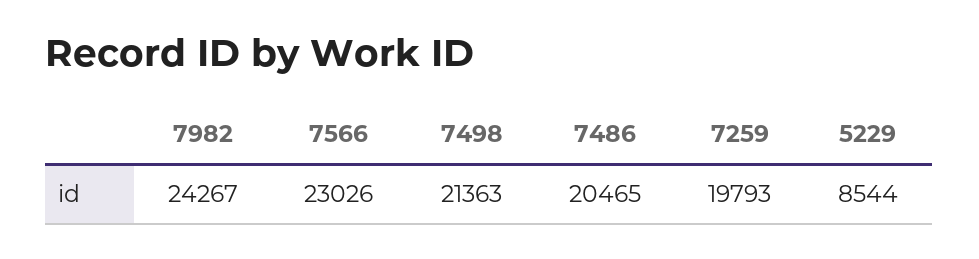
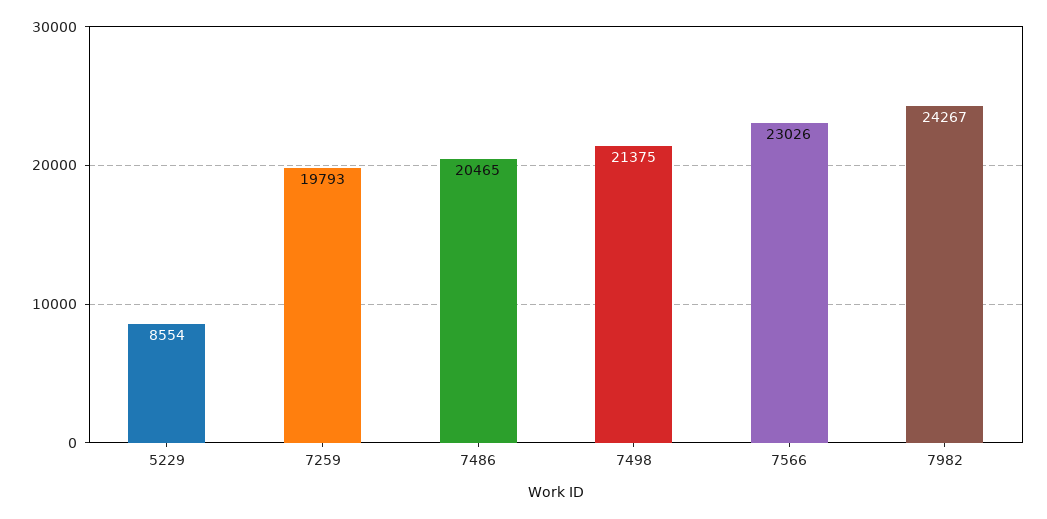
  {
    "7982": 24267,
    "7566": 23026,
-   "7498": 21363,
+   "7498": 21375,
    "7486": 20465,
    "7259": 19793,
-   "5229": 8544
+   "5229": 8554
  }

